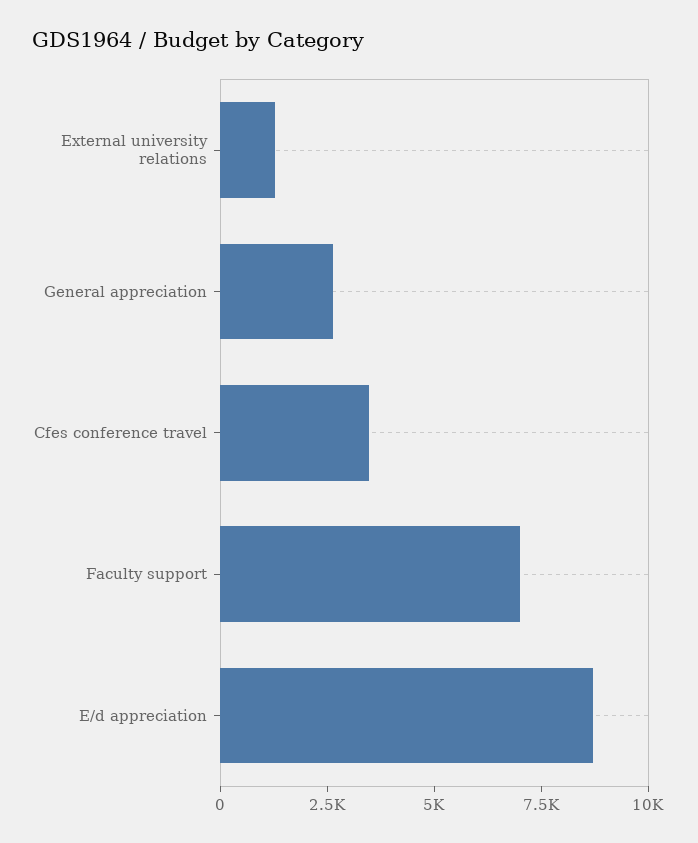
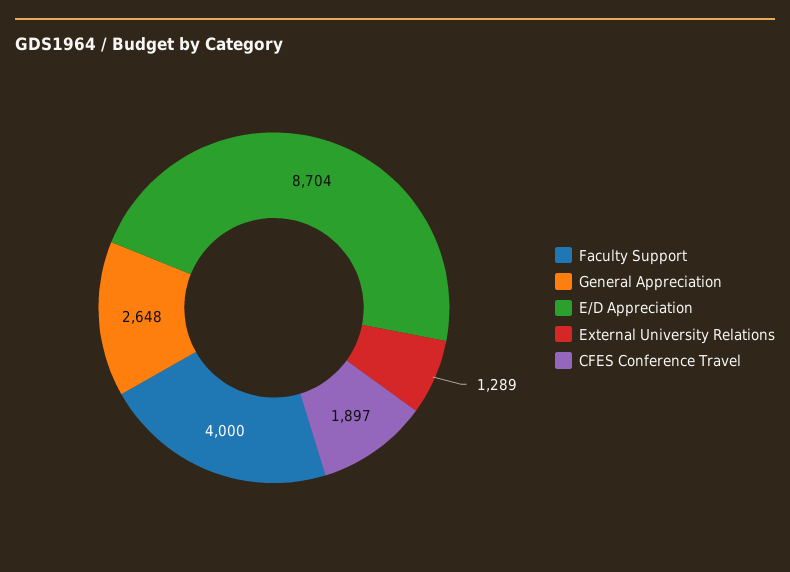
  {
    "External university relations": 1289,
    "General appreciation": 2648,
-   "Cfes conference travel": 3500,
+   "Cfes conference travel": 1897,
-   "Faculty support": 7000,
+   "Faculty support": 4000,
    "E/d appreciation": 8704
  }

